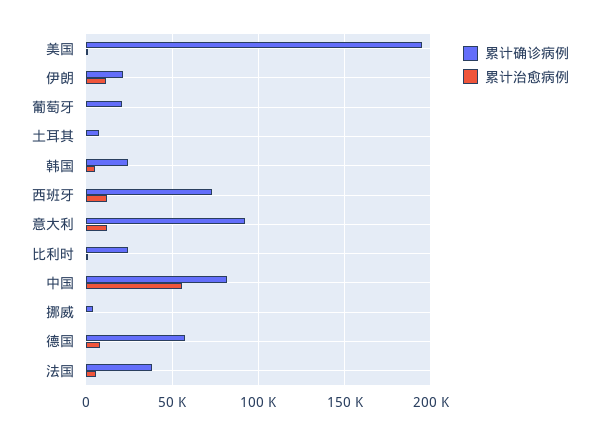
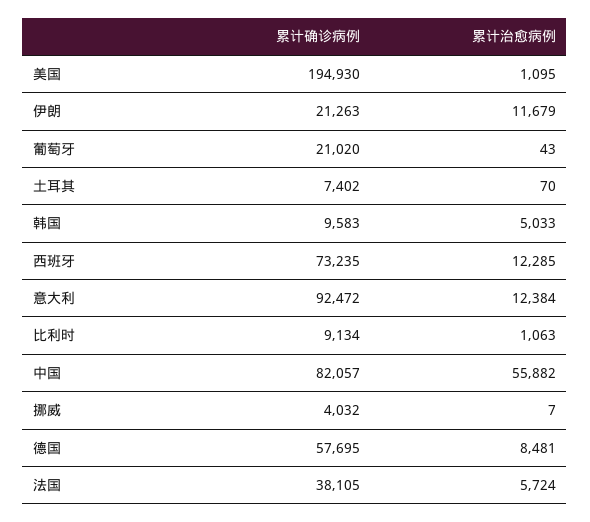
  {
    "累计确诊病例": {
      "美国": 194930,
      "伊朗": 21263,
      "葡萄牙": 21020,
      "土耳其": 7402,
-     "韩国": 25000,
+     "韩国": 9583,
      "西班牙": 73235,
      "意大利": 92472,
-     "比利时": 25000,
+     "比利时": 9134,
      "中国": 82057,
      "挪威": 4032,
      "德国": 57695,
      "法国": 38105
    },
    "累计治愈病例": {
      "美国": 1095,
      "伊朗": 11679,
      "葡萄牙": 43,
      "土耳其": 70,
      "韩国": 5033,
      "西班牙": 12285,
      "意大利": 12384,
      "比利时": 1063,
      "中国": 55882,
      "挪威": 7,
      "德国": 8481,
      "法国": 5724
    }
  }

